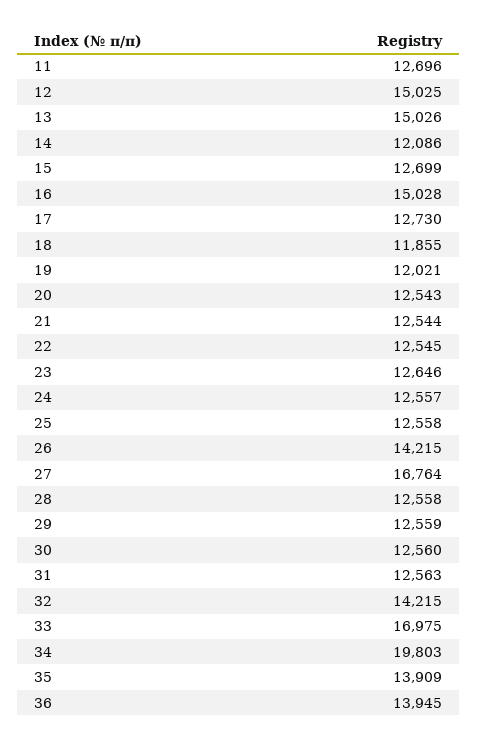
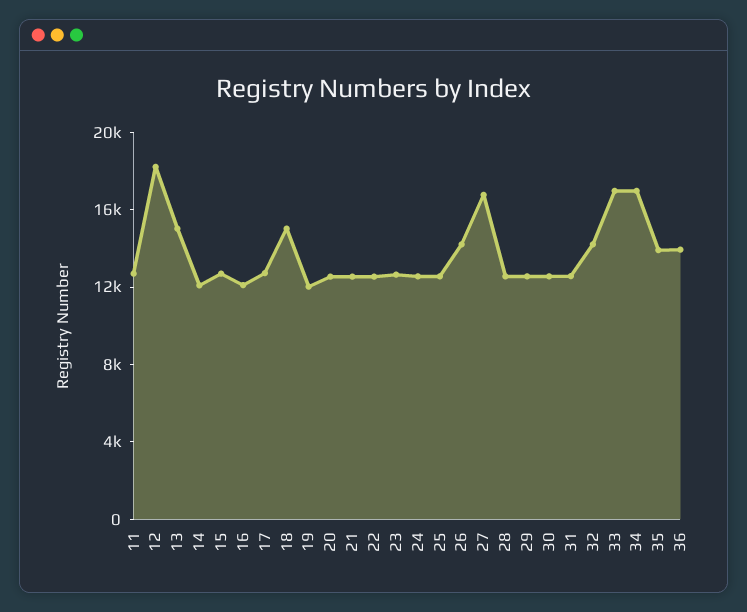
  {
    "11": 12696,
-   "12": 15025,
+   "12": 18000,
    "13": 15026,
    "14": 12086,
    "15": 12699,
-   "16": 15028,
+   "16": 12000,
    "17": 12730,
-   "18": 11855,
+   "18": 15000,
    "19": 12021,
    "20": 12543,
    "21": 12544,
    "22": 12545,
    "23": 12646,
    "24": 12557,
    "25": 12558,
    "26": 14215,
    "27": 16764,
    "28": 12558,
    "29": 12559,
    "30": 12560,
    "31": 12563,
    "32": 14215,
    "33": 16975,
-   "34": 19803,
+   "34": 17000,
    "35": 13909,
    "36": 13945
  }

